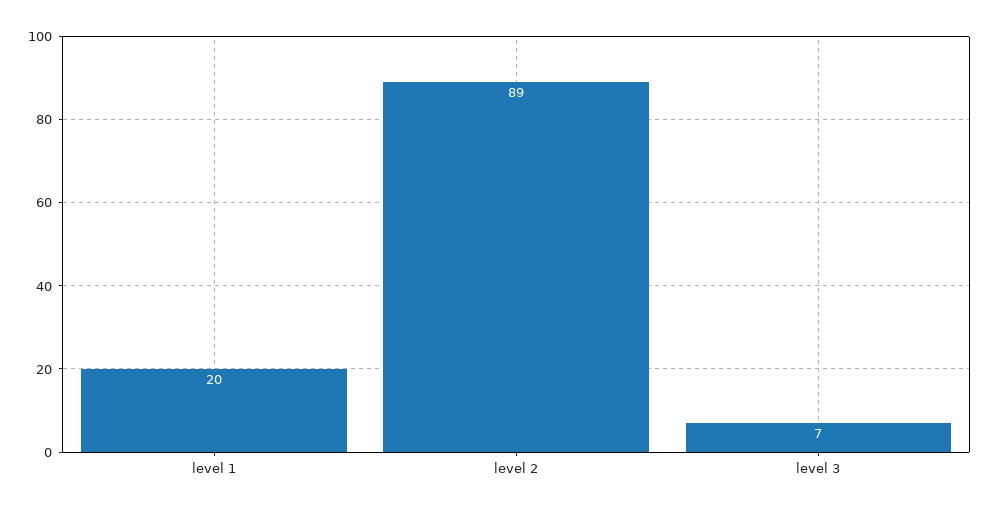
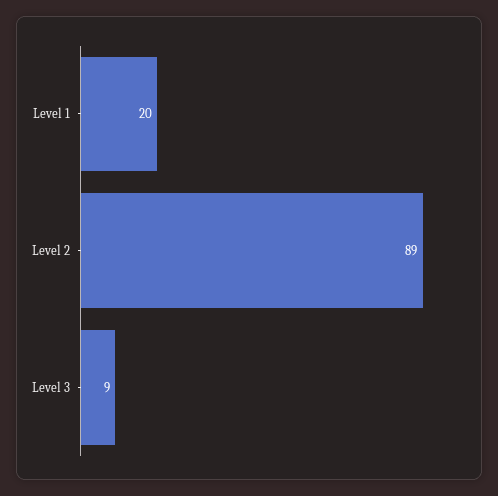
  {
    "level 1": 20,
    "level 2": 89,
-   "level 3": 7
+   "level 3": 9
  }

